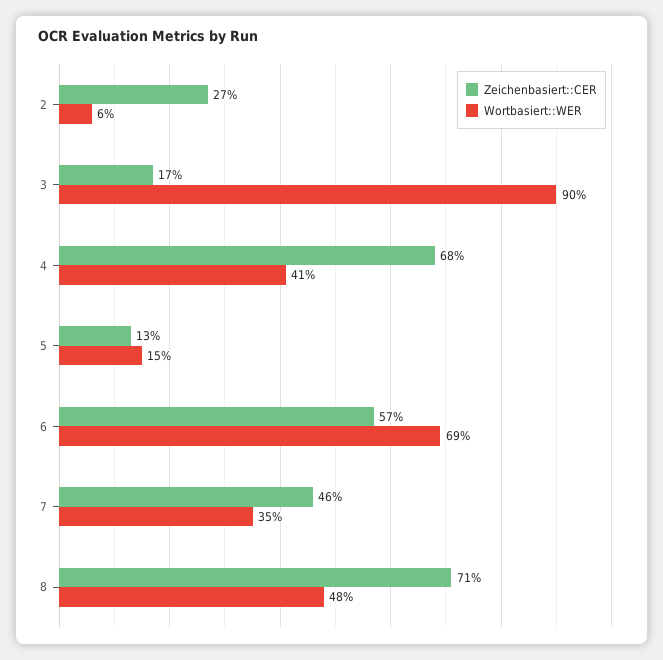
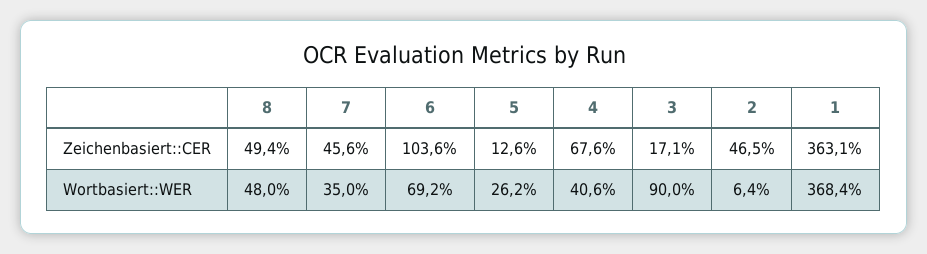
  {
    "Zeichenbasiert::CER": {
-     "2": 27,
+     "2": 46.5,
      "3": 17.1,
      "4": 67.6,
      "5": 12.6,
-     "6": 57,
+     "6": 103.6,
      "7": 45.6,
-     "8": 71
+     "8": 49.4,
+     "1": 363.1
    },
    "Wortbasiert::WER": {
      "2": 6.4,
      "3": 90,
      "4": 40.6,
-     "5": 15,
+     "5": 26.2,
      "6": 69.2,
      "7": 35,
-     "8": 48
+     "8": 48,
+     "1": 368.4
    }
  }

